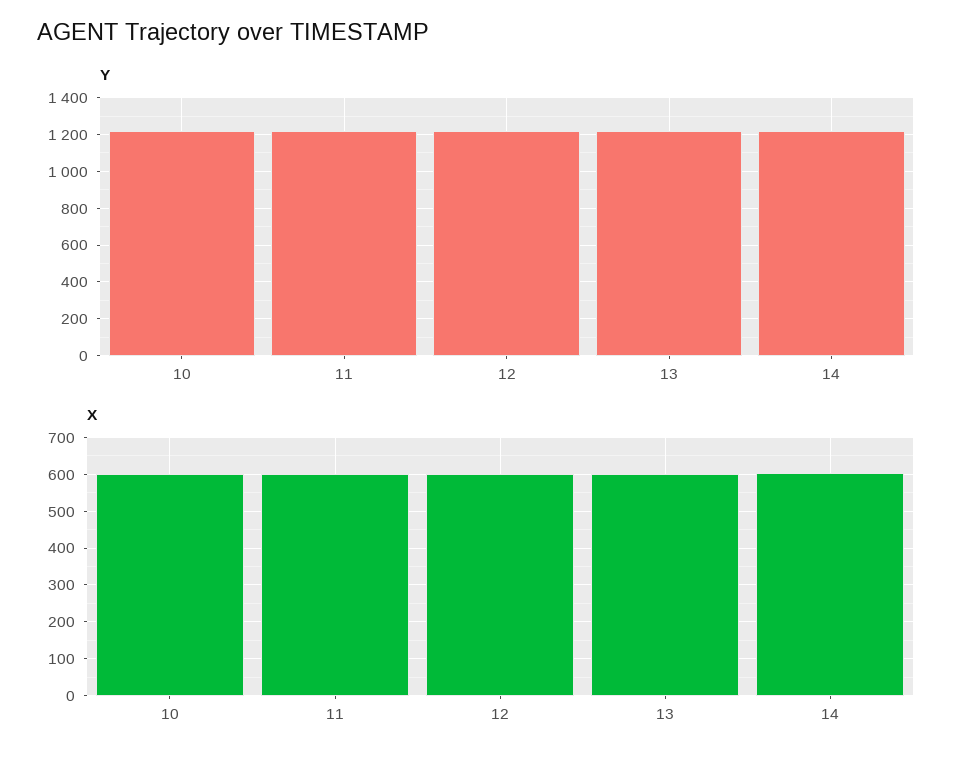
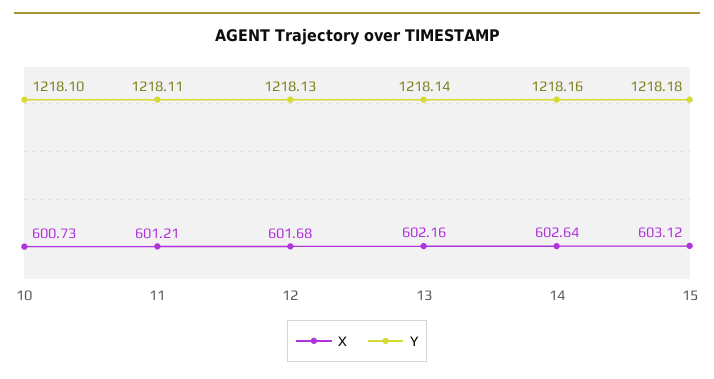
  {
    "Y": {
      "10": 1218.1,
      "11": 1218.11,
      "12": 1218.13,
      "13": 1218.14,
-     "14": 1218.16
+     "14": 1218.16,
+     "15": 1218.18
    },
    "X": {
      "10": 600.73,
      "11": 601.21,
      "12": 601.68,
      "13": 602.16,
-     "14": 602.64
+     "14": 602.64,
+     "15": 603.12
    }
  }

